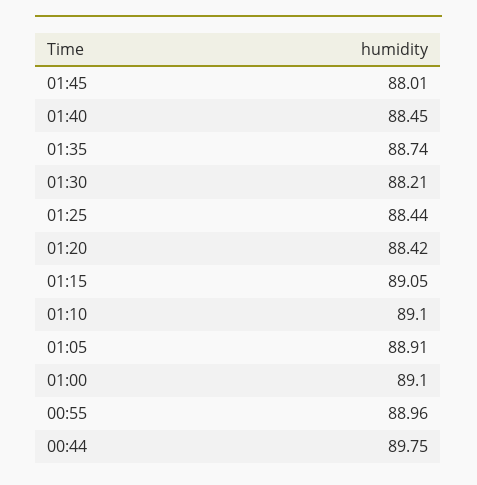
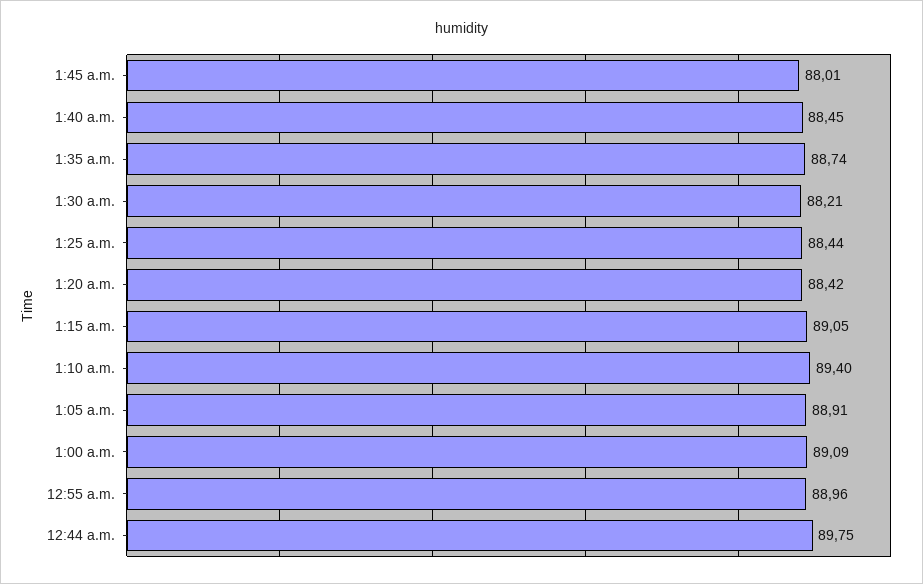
  {
    "01:45": 88.01,
    "01:40": 88.45,
    "01:35": 88.74,
    "01:30": 88.21,
    "01:25": 88.44,
    "01:20": 88.42,
    "01:15": 89.05,
-   "01:10": 89.1,
+   "01:10": 89.4,
    "01:05": 88.91,
-   "01:00": 89.1,
+   "01:00": 89.09,
    "00:55": 88.96,
    "00:44": 89.75
  }

